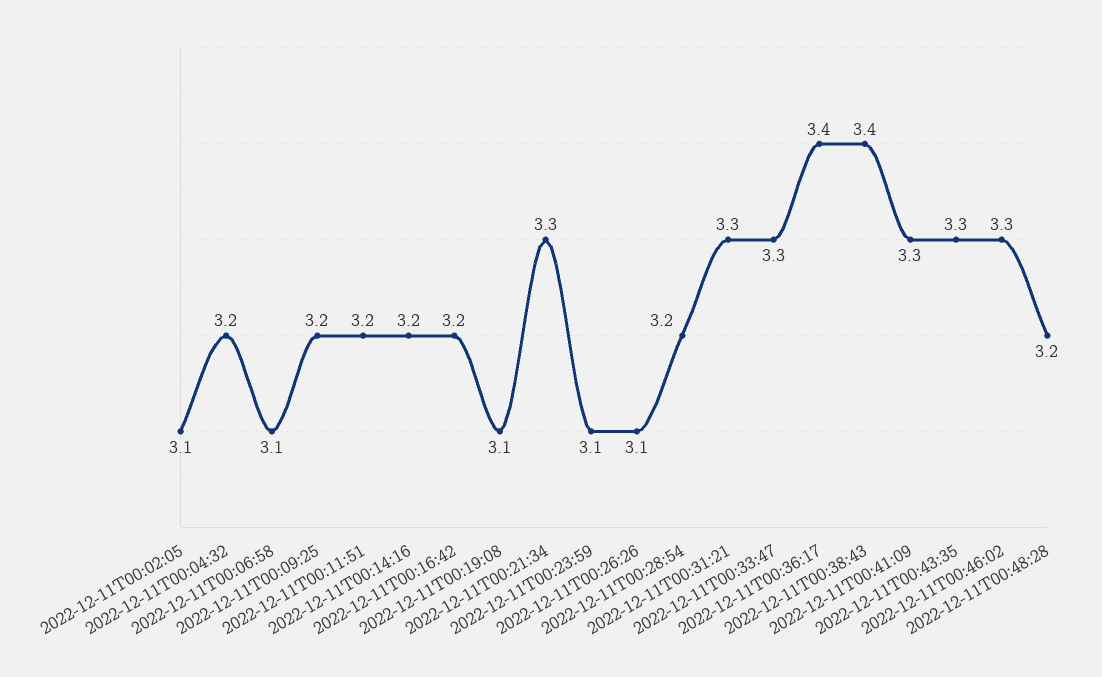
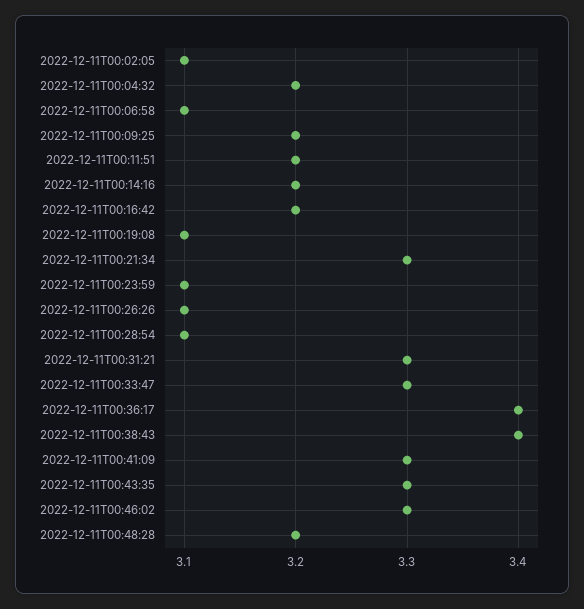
  {
    "2022-12-11T00:02:05": 3.1,
    "2022-12-11T00:04:32": 3.2,
    "2022-12-11T00:06:58": 3.1,
    "2022-12-11T00:09:25": 3.2,
    "2022-12-11T00:11:51": 3.2,
    "2022-12-11T00:14:16": 3.2,
    "2022-12-11T00:16:42": 3.2,
    "2022-12-11T00:19:08": 3.1,
    "2022-12-11T00:21:34": 3.3,
    "2022-12-11T00:23:59": 3.1,
    "2022-12-11T00:26:26": 3.1,
-   "2022-12-11T00:28:54": 3.2,
+   "2022-12-11T00:28:54": 3.1,
    "2022-12-11T00:31:21": 3.3,
    "2022-12-11T00:33:47": 3.3,
    "2022-12-11T00:36:17": 3.4,
    "2022-12-11T00:38:43": 3.4,
    "2022-12-11T00:41:09": 3.3,
    "2022-12-11T00:43:35": 3.3,
    "2022-12-11T00:46:02": 3.3,
    "2022-12-11T00:48:28": 3.2
  }

